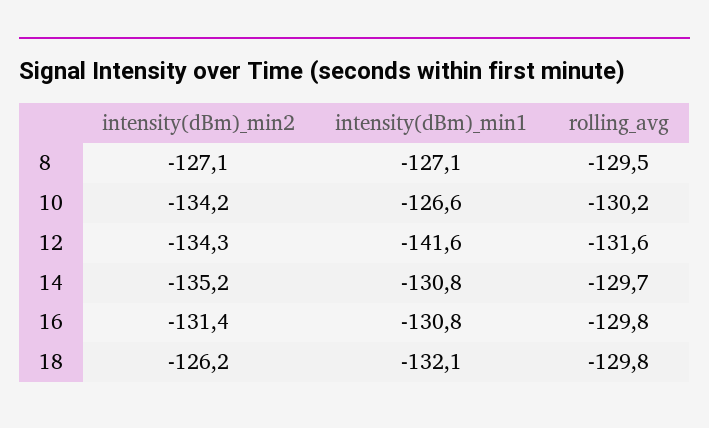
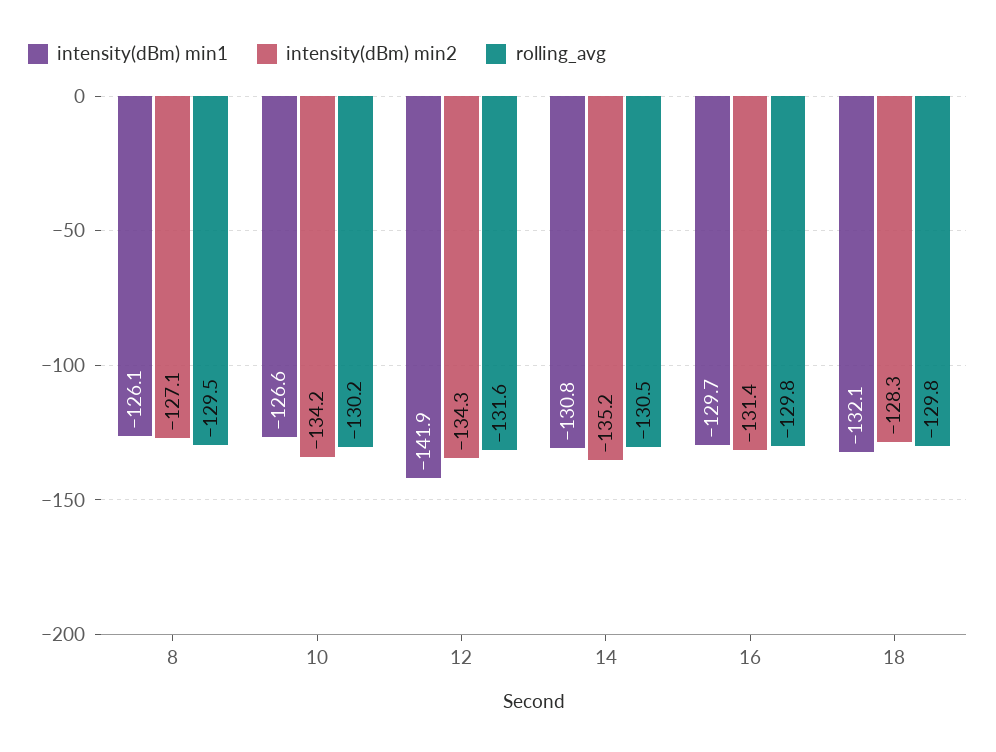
  {
    "intensity(dBm)_min2": {
      "8": -127.1,
      "10": -134.2,
      "12": -134.3,
      "14": -135.2,
      "16": -131.4,
-     "18": -126.2
+     "18": -128.3
    },
    "intensity(dBm)_min1": {
-     "8": -127.1,
+     "8": -126.1,
      "10": -126.6,
-     "12": -141.6,
+     "12": -141.9,
      "14": -130.8,
-     "16": -130.8,
+     "16": -129.7,
      "18": -132.1
    },
    "rolling_avg": {
      "8": -129.5,
      "10": -130.2,
      "12": -131.6,
-     "14": -129.7,
+     "14": -130.5,
      "16": -129.8,
      "18": -129.8
    }
  }

